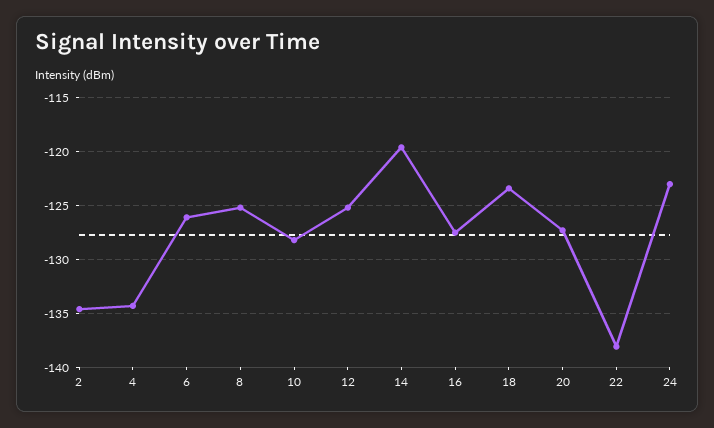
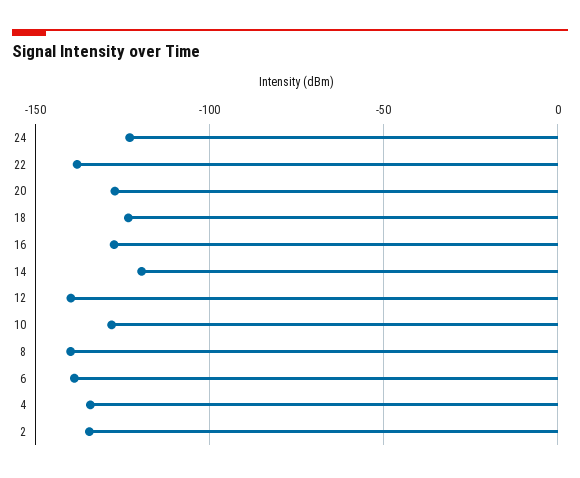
  {
    "2": -135,
    "4": -134,
-   "6": -126,
+   "6": -140,
-   "8": -125,
+   "8": -140,
    "10": -128,
-   "12": -125,
+   "12": -140,
    "14": -120,
    "16": -128,
    "18": -123,
    "20": -127,
    "22": -138,
    "24": -123
  }

